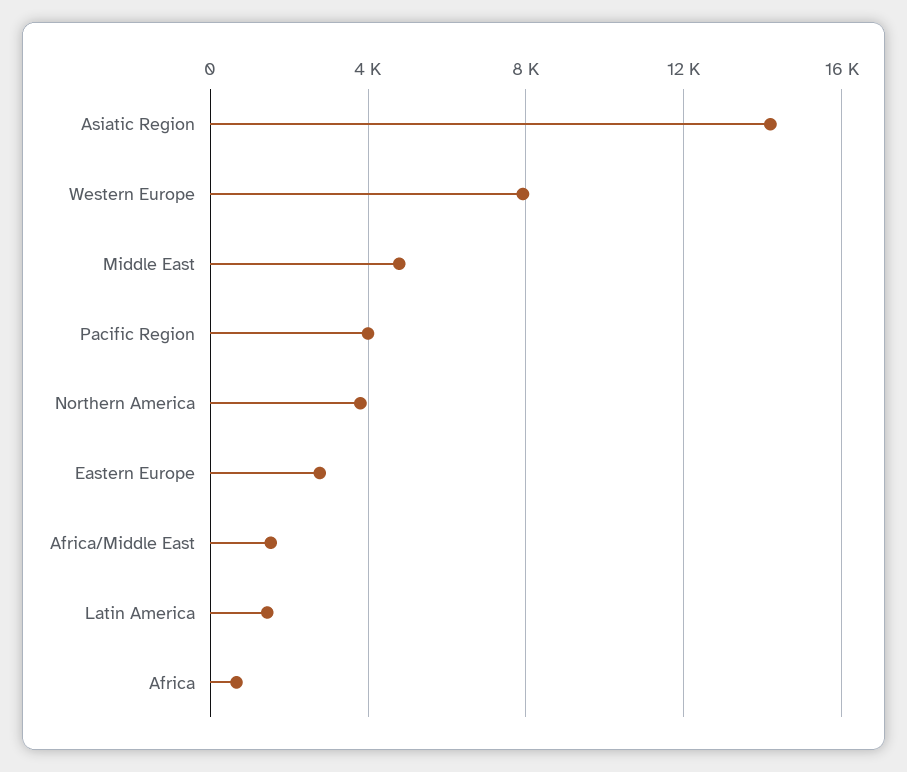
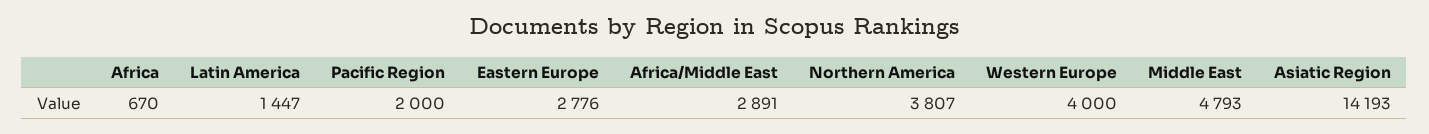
  {
    "Asiatic Region": 14193,
-   "Western Europe": 8000,
+   "Western Europe": 4000,
    "Middle East": 4793,
-   "Pacific Region": 4000,
+   "Pacific Region": 2000,
    "Northern America": 3807,
    "Eastern Europe": 2776,
-   "Africa/Middle East": 1500,
+   "Africa/Middle East": 2891,
    "Latin America": 1447,
    "Africa": 670
  }

